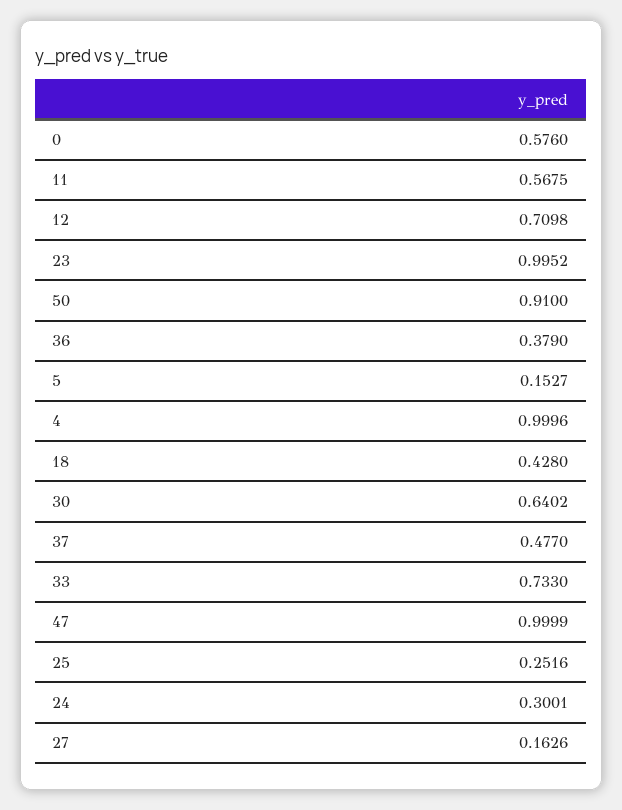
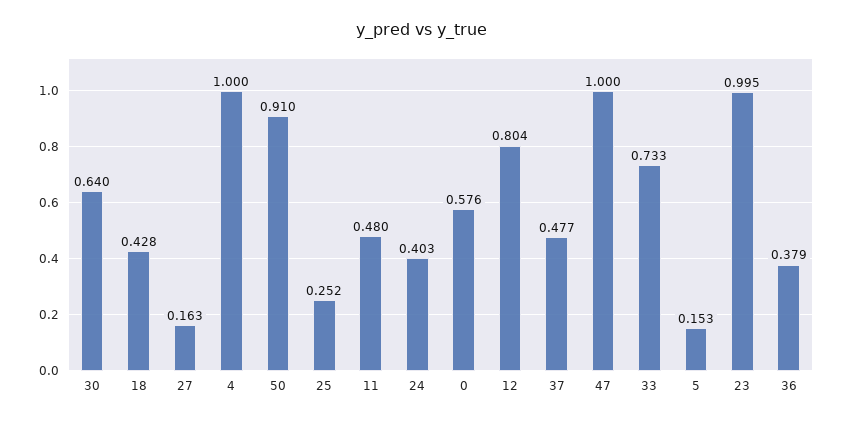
  {
    "0": 0.576,
-   "11": 0.5675,
+   "11": 0.48,
-   "12": 0.7098,
+   "12": 0.804,
    "23": 0.9952,
    "50": 0.91,
    "36": 0.379,
    "5": 0.1527,
    "4": 0.9996,
    "18": 0.428,
    "30": 0.6402,
    "37": 0.477,
    "33": 0.733,
    "47": 0.9999,
    "25": 0.2516,
-   "24": 0.3001,
+   "24": 0.403,
    "27": 0.1626
  }

